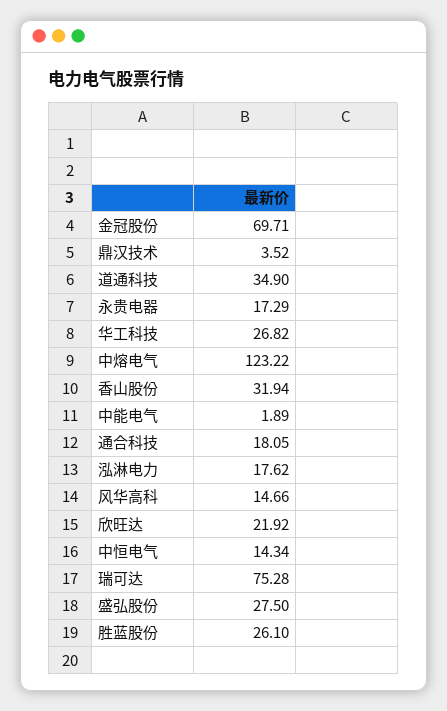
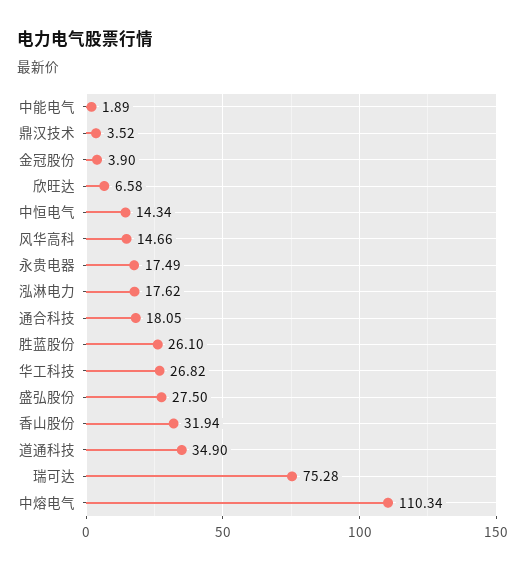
  {
-   "金冠股份": 69.71,
+   "金冠股份": 3.9,
    "鼎汉技术": 3.52,
    "道通科技": 34.9,
-   "永贵电器": 17.29,
+   "永贵电器": 17.49,
    "华工科技": 26.82,
-   "中熔电气": 123.22,
+   "中熔电气": 110.34,
    "香山股份": 31.94,
    "中能电气": 1.89,
    "通合科技": 18.05,
    "泓淋电力": 17.62,
    "风华高科": 14.66,
-   "欣旺达": 21.92,
+   "欣旺达": 6.58,
    "中恒电气": 14.34,
    "瑞可达": 75.28,
    "盛弘股份": 27.5,
    "胜蓝股份": 26.1
  }

